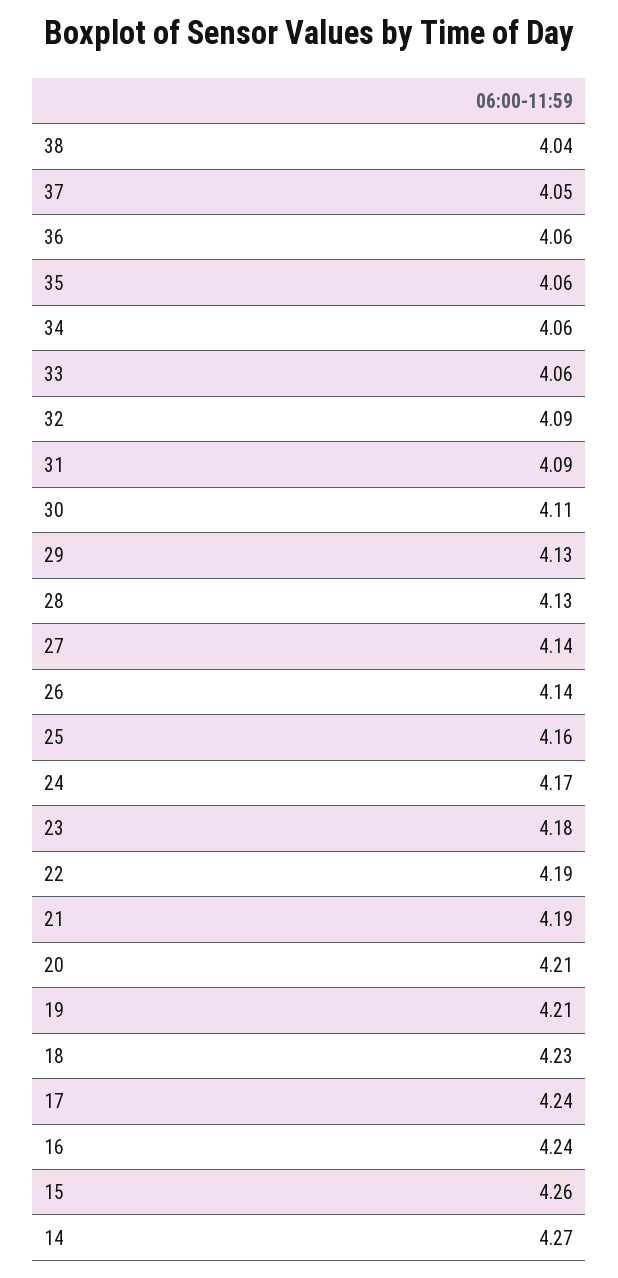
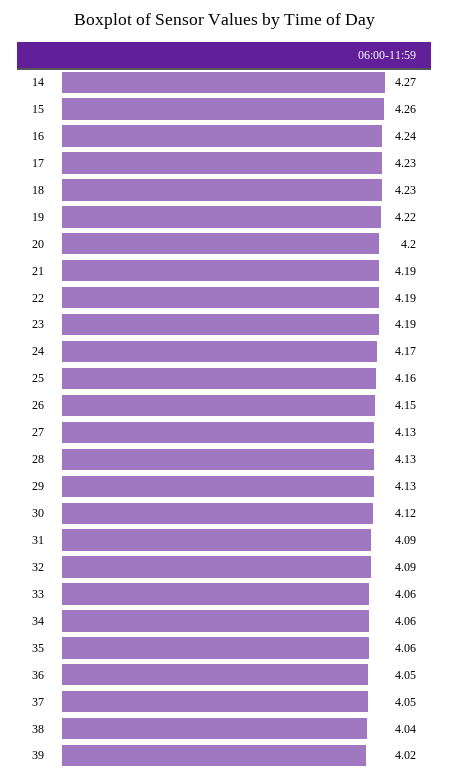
  {
    "38": 4.04,
    "37": 4.05,
-   "36": 4.06,
+   "36": 4.05,
    "35": 4.06,
    "34": 4.06,
    "33": 4.06,
    "32": 4.09,
    "31": 4.09,
-   "30": 4.11,
+   "30": 4.12,
    "29": 4.13,
    "28": 4.13,
-   "27": 4.14,
+   "27": 4.13,
-   "26": 4.14,
+   "26": 4.15,
    "25": 4.16,
    "24": 4.17,
-   "23": 4.18,
+   "23": 4.19,
    "22": 4.19,
    "21": 4.19,
-   "20": 4.21,
+   "20": 4.2,
-   "19": 4.21,
+   "19": 4.22,
    "18": 4.23,
-   "17": 4.24,
+   "17": 4.23,
    "16": 4.24,
    "15": 4.26,
-   "14": 4.27
+   "14": 4.27,
+   "39": 4.02
  }

